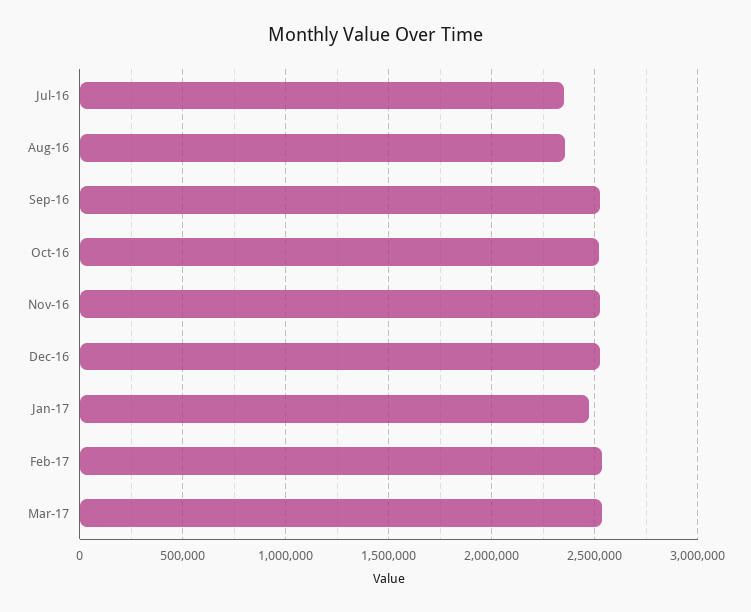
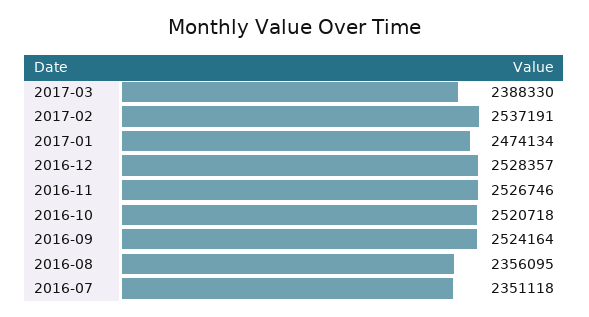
  {
    "Jul-16": 2351118,
    "Aug-16": 2356095,
    "Sep-16": 2524164,
    "Oct-16": 2520718,
    "Nov-16": 2526746,
    "Dec-16": 2528357,
    "Jan-17": 2474134,
    "Feb-17": 2537191,
-   "Mar-17": 2550000
+   "Mar-17": 2388330
  }

